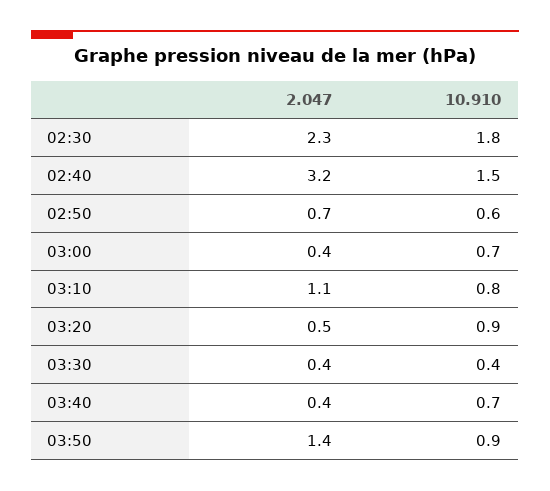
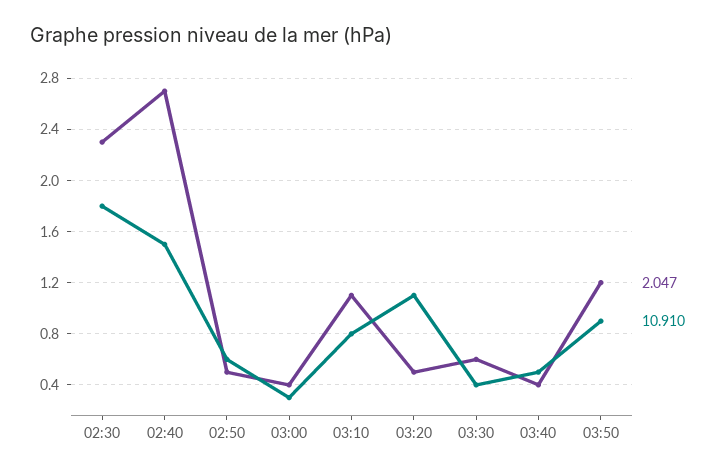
  {
    "2.047": {
      "02:30": 2.3,
-     "02:40": 3.2,
+     "02:40": 2.7,
-     "02:50": 0.7,
+     "02:50": 0.5,
      "03:00": 0.4,
      "03:10": 1.1,
      "03:20": 0.5,
-     "03:30": 0.4,
+     "03:30": 0.6,
      "03:40": 0.4,
-     "03:50": 1.4
+     "03:50": 1.2
    },
    "10.910": {
      "02:30": 1.8,
      "02:40": 1.5,
      "02:50": 0.6,
-     "03:00": 0.7,
+     "03:00": 0.3,
      "03:10": 0.8,
-     "03:20": 0.9,
+     "03:20": 1.1,
      "03:30": 0.4,
-     "03:40": 0.7,
+     "03:40": 0.5,
      "03:50": 0.9
    }
  }

